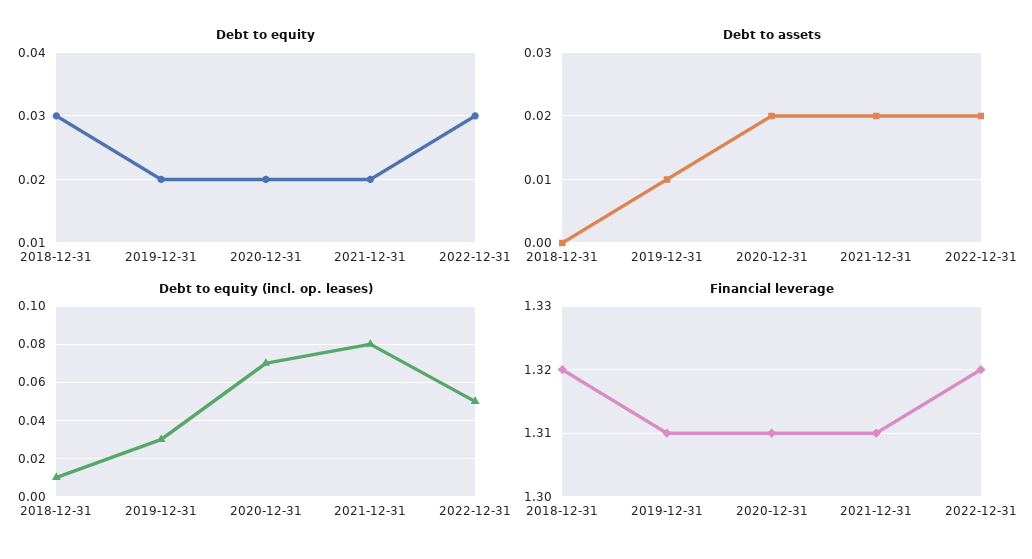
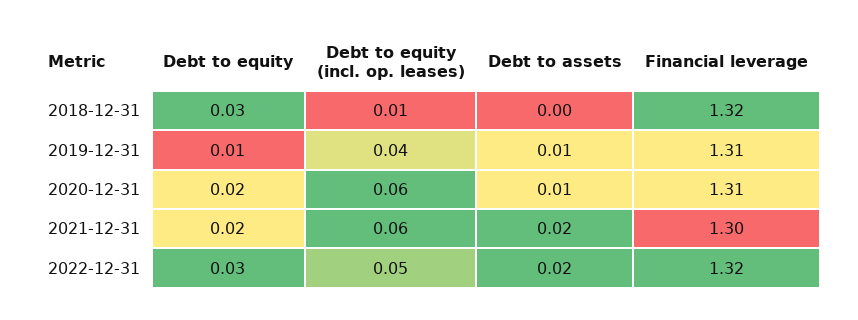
  {
    "Debt to equity": {
      "2018-12-31": 0.03,
-     "2019-12-31": 0.02,
+     "2019-12-31": 0.01,
      "2020-12-31": 0.02,
      "2021-12-31": 0.02,
      "2022-12-31": 0.03
    },
    "Debt to assets": {
      "2018-12-31": 0,
      "2019-12-31": 0.01,
-     "2020-12-31": 0.02,
+     "2020-12-31": 0.01,
      "2021-12-31": 0.02,
      "2022-12-31": 0.02
    },
    "Debt to equity (incl. op. leases)": {
      "2018-12-31": 0.01,
-     "2019-12-31": 0.03,
+     "2019-12-31": 0.04,
-     "2020-12-31": 0.07,
+     "2020-12-31": 0.06,
-     "2021-12-31": 0.08,
+     "2021-12-31": 0.06,
      "2022-12-31": 0.05
    },
    "Financial leverage": {
      "2018-12-31": 1.32,
      "2019-12-31": 1.31,
      "2020-12-31": 1.31,
-     "2021-12-31": 1.31,
+     "2021-12-31": 1.3,
      "2022-12-31": 1.32
    }
  }

